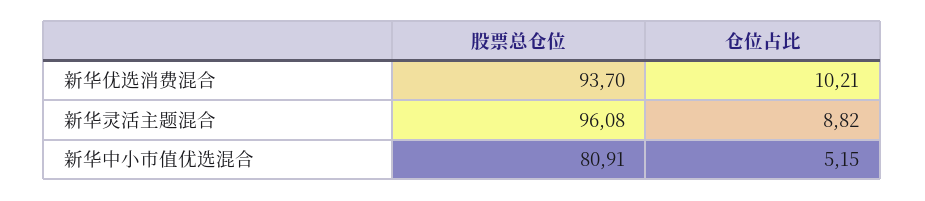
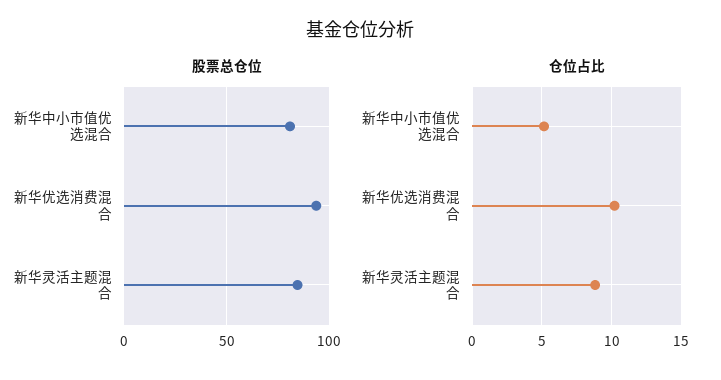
  {
    "股票总仓位": {
      "新华优选消费混合": 93.7,
-     "新华灵活主题混合": 96.08,
+     "新华灵活主题混合": 85,
      "新华中小市值优选混合": 80.91
    },
    "仓位占比": {
      "新华优选消费混合": 10.21,
      "新华灵活主题混合": 8.82,
      "新华中小市值优选混合": 5.15
    }
  }

